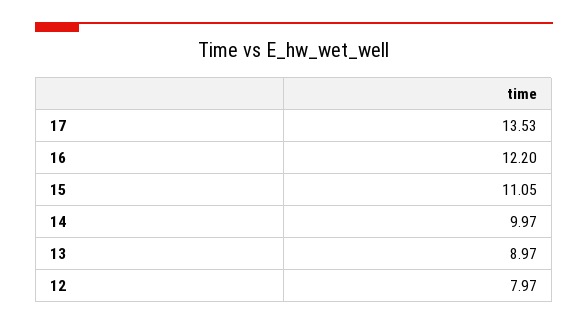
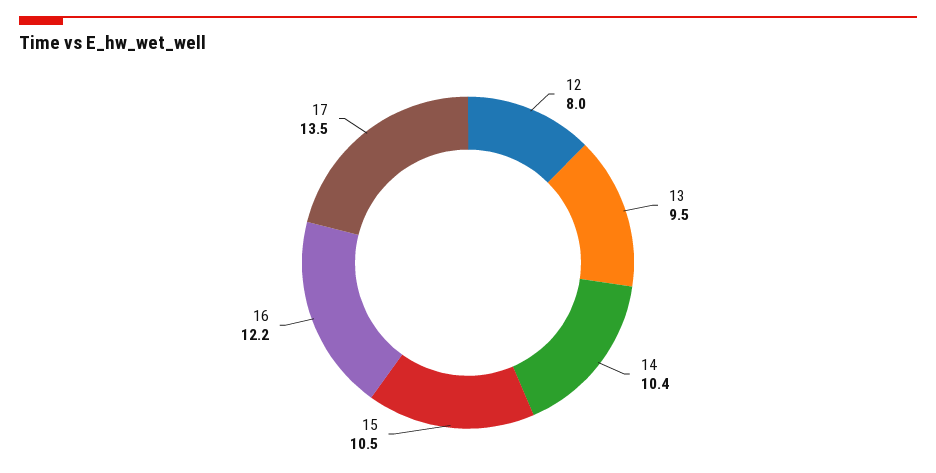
  {
    "17": 13.53,
    "16": 12.2,
-   "15": 11.05,
+   "15": 10.5,
-   "14": 9.97,
+   "14": 10.4,
-   "13": 8.97,
+   "13": 9.5,
    "12": 7.97
  }

